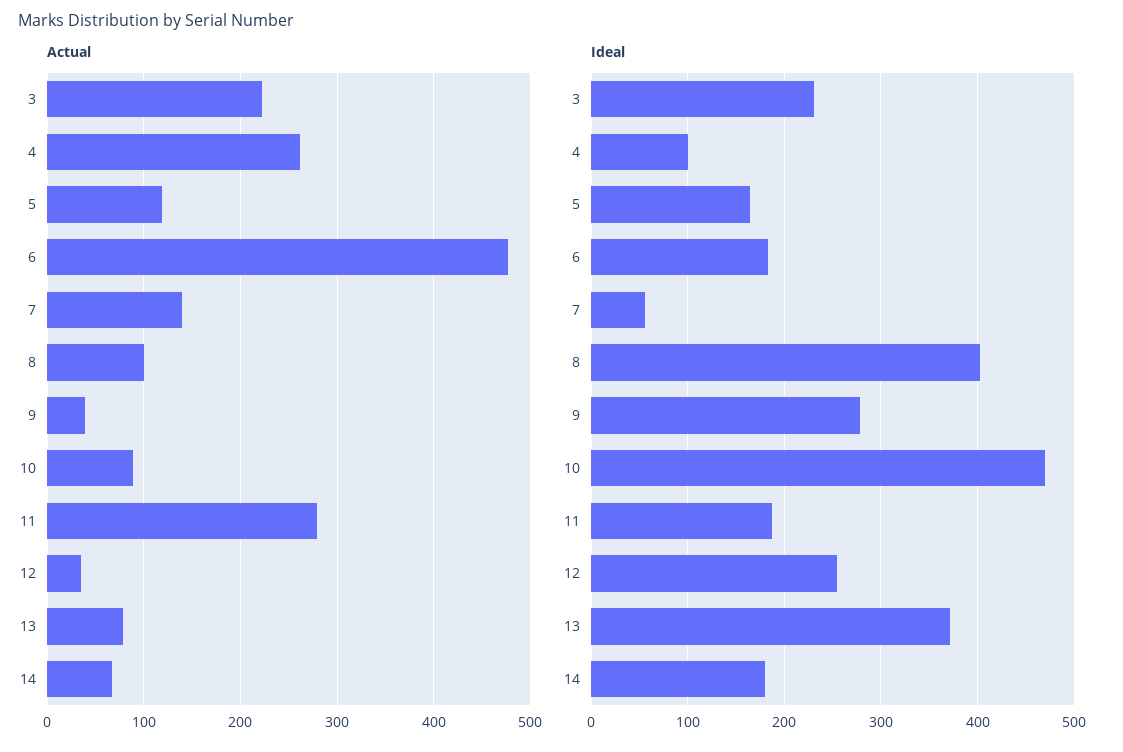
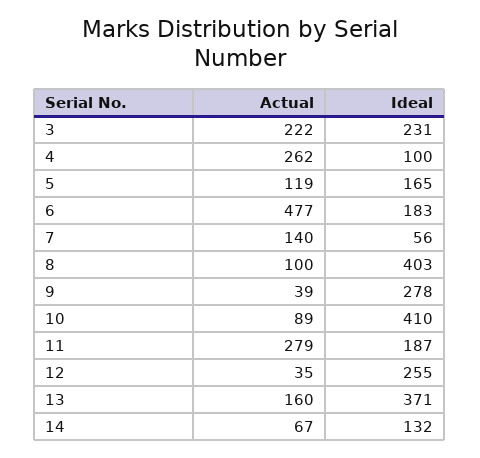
  {
    "Actual": {
      "3": 222,
      "4": 262,
      "5": 119,
      "6": 477,
      "7": 140,
      "8": 100,
      "9": 39,
      "10": 89,
      "11": 279,
      "12": 35,
-     "13": 80,
+     "13": 160,
      "14": 67
    },
    "Ideal": {
      "3": 231,
      "4": 100,
      "5": 165,
      "6": 183,
      "7": 56,
      "8": 403,
      "9": 278,
-     "10": 470,
+     "10": 410,
      "11": 187,
      "12": 255,
      "13": 371,
-     "14": 180
+     "14": 132
    }
  }

